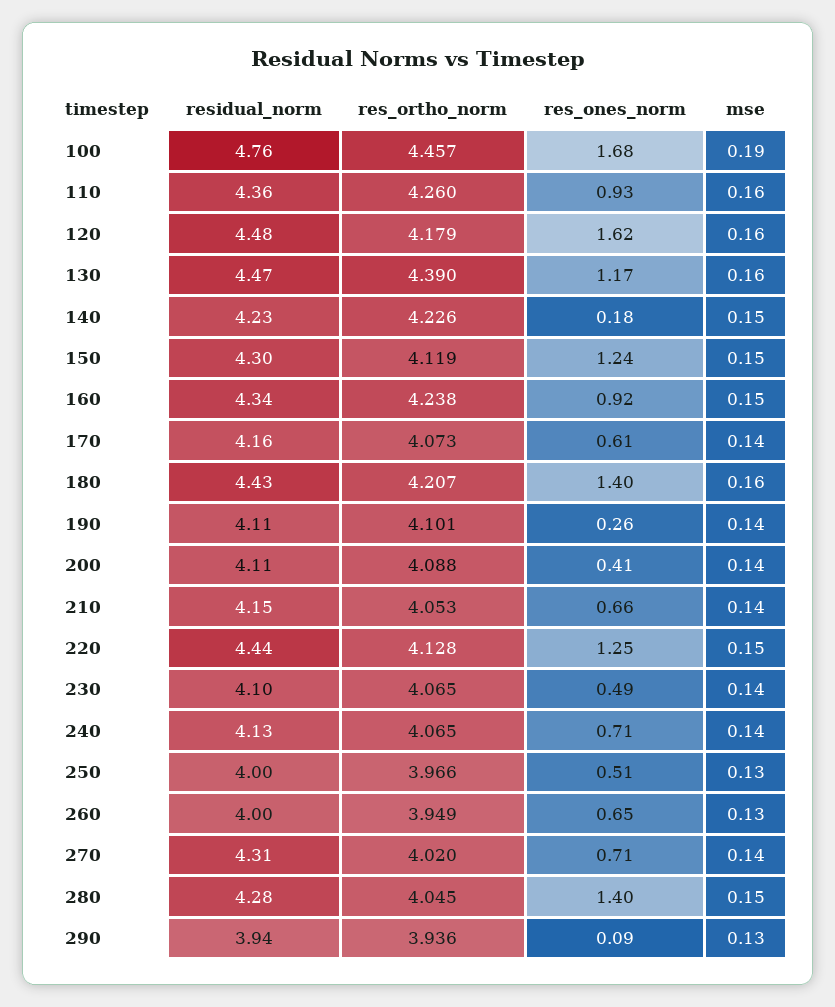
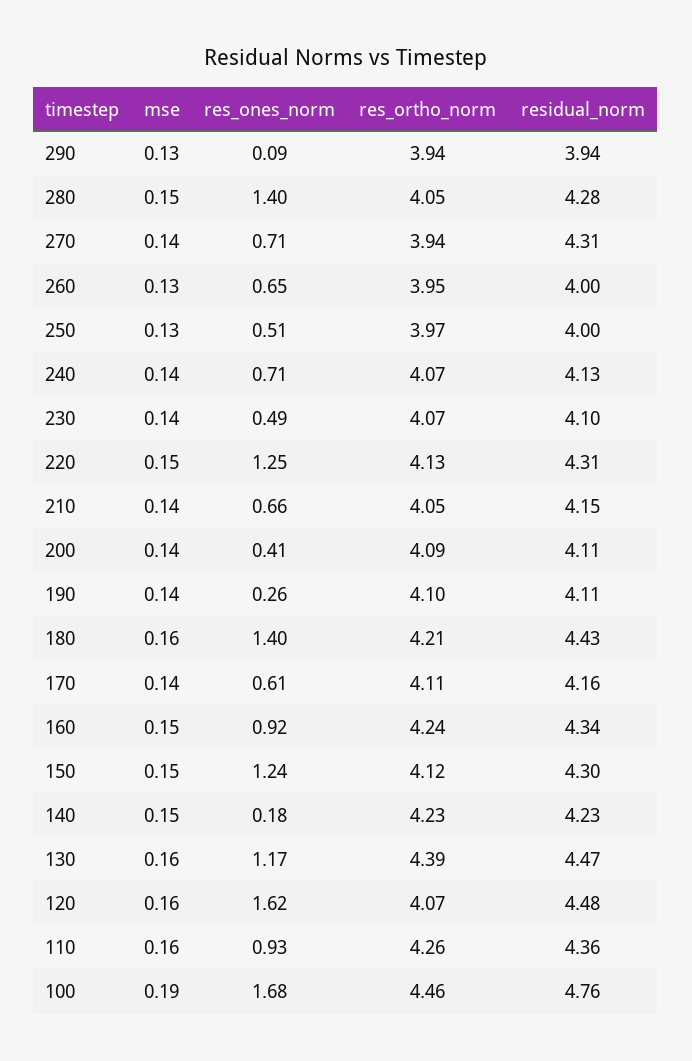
  {
    "residual_norm": {
      "100": 4.76,
      "110": 4.36,
      "120": 4.48,
      "130": 4.47,
      "140": 4.23,
      "150": 4.3,
      "160": 4.34,
      "170": 4.16,
      "180": 4.43,
      "190": 4.11,
      "200": 4.11,
      "210": 4.15,
-     "220": 4.44,
+     "220": 4.31,
      "230": 4.1,
      "240": 4.13,
      "250": 4,
      "260": 4,
      "270": 4.31,
      "280": 4.28,
      "290": 3.94
    },
    "res_ortho_norm": {
      "100": 4.457,
      "110": 4.26,
-     "120": 4.179,
+     "120": 4.07,
      "130": 4.39,
      "140": 4.226,
      "150": 4.119,
      "160": 4.238,
-     "170": 4.073,
+     "170": 4.11,
      "180": 4.207,
      "190": 4.101,
      "200": 4.088,
      "210": 4.053,
      "220": 4.128,
      "230": 4.065,
      "240": 4.065,
      "250": 3.966,
      "260": 3.949,
-     "270": 4.02,
+     "270": 3.94,
      "280": 4.045,
      "290": 3.936
    },
    "res_ones_norm": {
      "100": 1.68,
      "110": 0.93,
      "120": 1.62,
      "130": 1.17,
      "140": 0.18,
      "150": 1.24,
      "160": 0.92,
      "170": 0.61,
      "180": 1.4,
      "190": 0.26,
      "200": 0.41,
      "210": 0.66,
      "220": 1.25,
      "230": 0.49,
      "240": 0.71,
      "250": 0.51,
      "260": 0.65,
      "270": 0.71,
      "280": 1.4,
      "290": 0.09
    },
    "mse": {
      "100": 0.19,
      "110": 0.16,
      "120": 0.16,
      "130": 0.16,
      "140": 0.15,
      "150": 0.15,
      "160": 0.15,
      "170": 0.14,
      "180": 0.16,
      "190": 0.14,
      "200": 0.14,
      "210": 0.14,
      "220": 0.15,
      "230": 0.14,
      "240": 0.14,
      "250": 0.13,
      "260": 0.13,
      "270": 0.14,
      "280": 0.15,
      "290": 0.13
    }
  }

